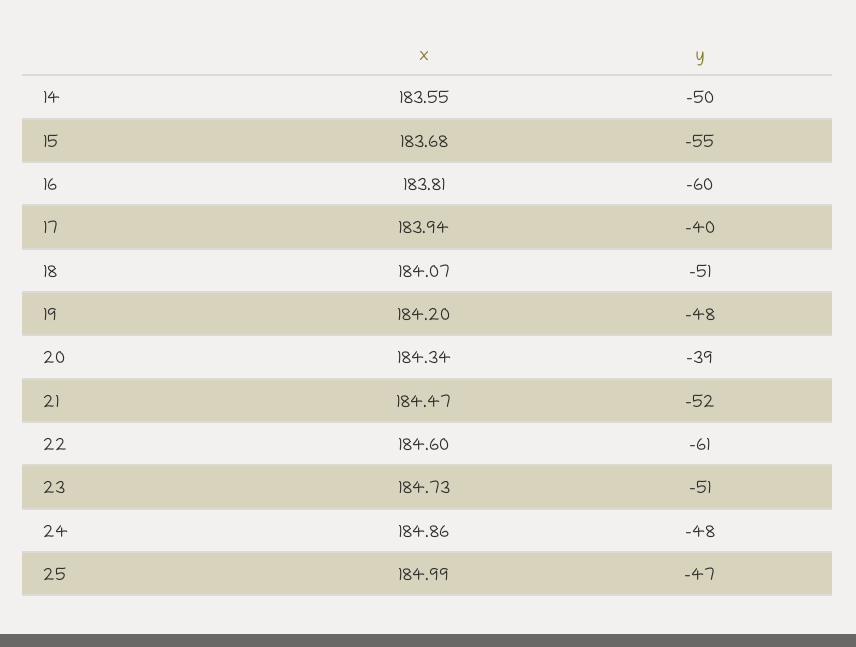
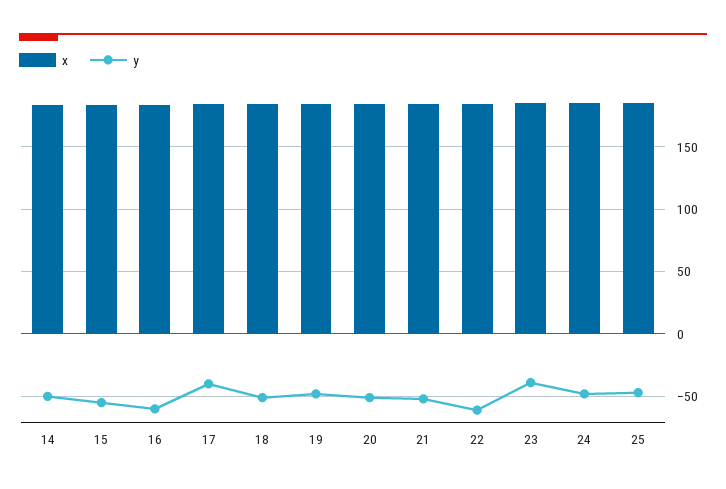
  {
    "x": {
      "14": 183.55,
      "15": 183.68,
      "16": 183.81,
      "17": 183.94,
      "18": 184.07,
      "19": 184.2,
      "20": 184.34,
      "21": 184.47,
      "22": 184.6,
      "23": 184.73,
      "24": 184.86,
      "25": 184.99
    },
    "y": {
      "14": -50,
      "15": -55,
      "16": -60,
      "17": -40,
      "18": -51,
      "19": -48,
-     "20": -39,
+     "20": -50,
      "21": -52,
      "22": -61,
-     "23": -51,
+     "23": -40,
      "24": -48,
      "25": -47
    }
  }

